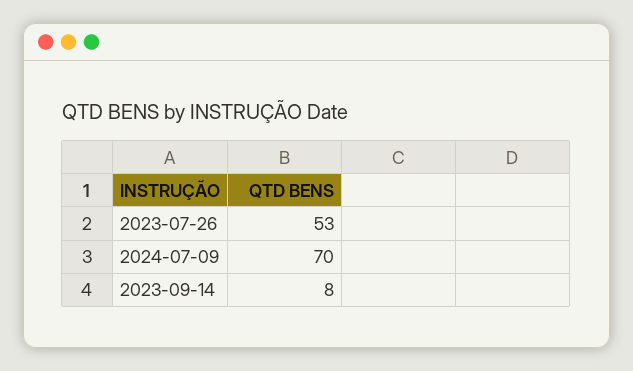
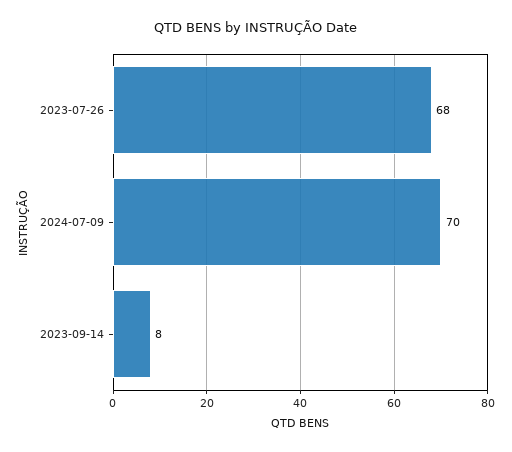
  {
-   "2023-07-26": 53,
+   "2023-07-26": 68,
    "2024-07-09": 70,
    "2023-09-14": 8
  }

